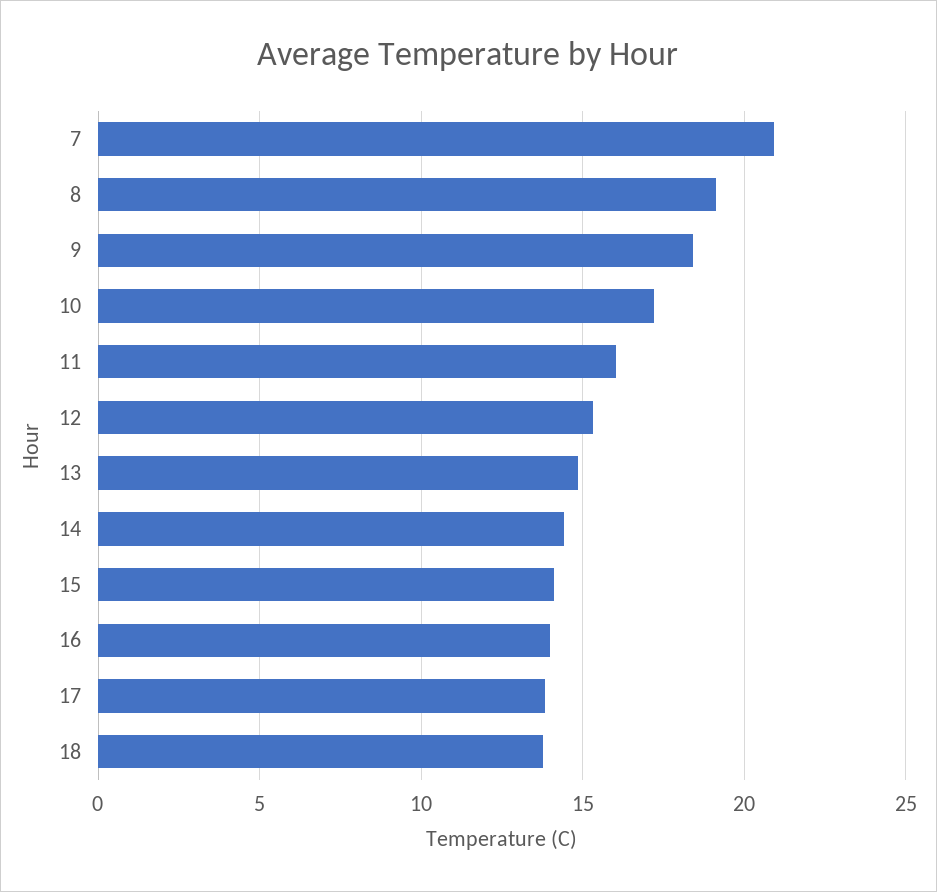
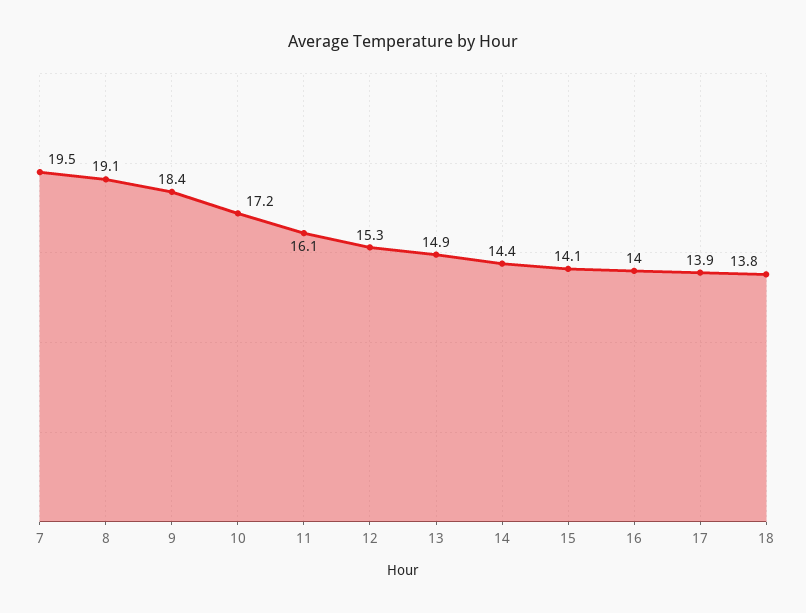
  {
-   "7": 21,
+   "7": 19.5,
    "8": 19.1,
    "9": 18.4,
    "10": 17.2,
    "11": 16.1,
    "12": 15.3,
    "13": 14.9,
    "14": 14.4,
    "15": 14.1,
    "16": 14,
    "17": 13.9,
    "18": 13.8
  }

